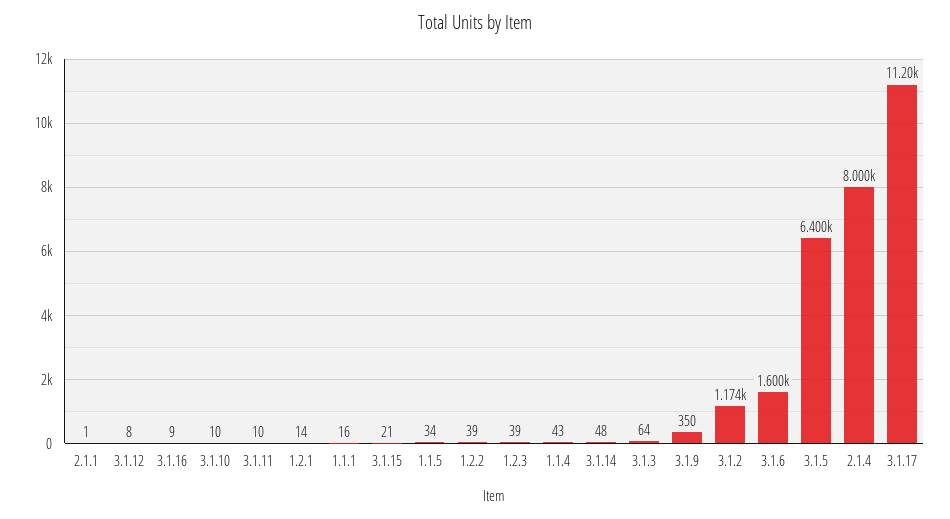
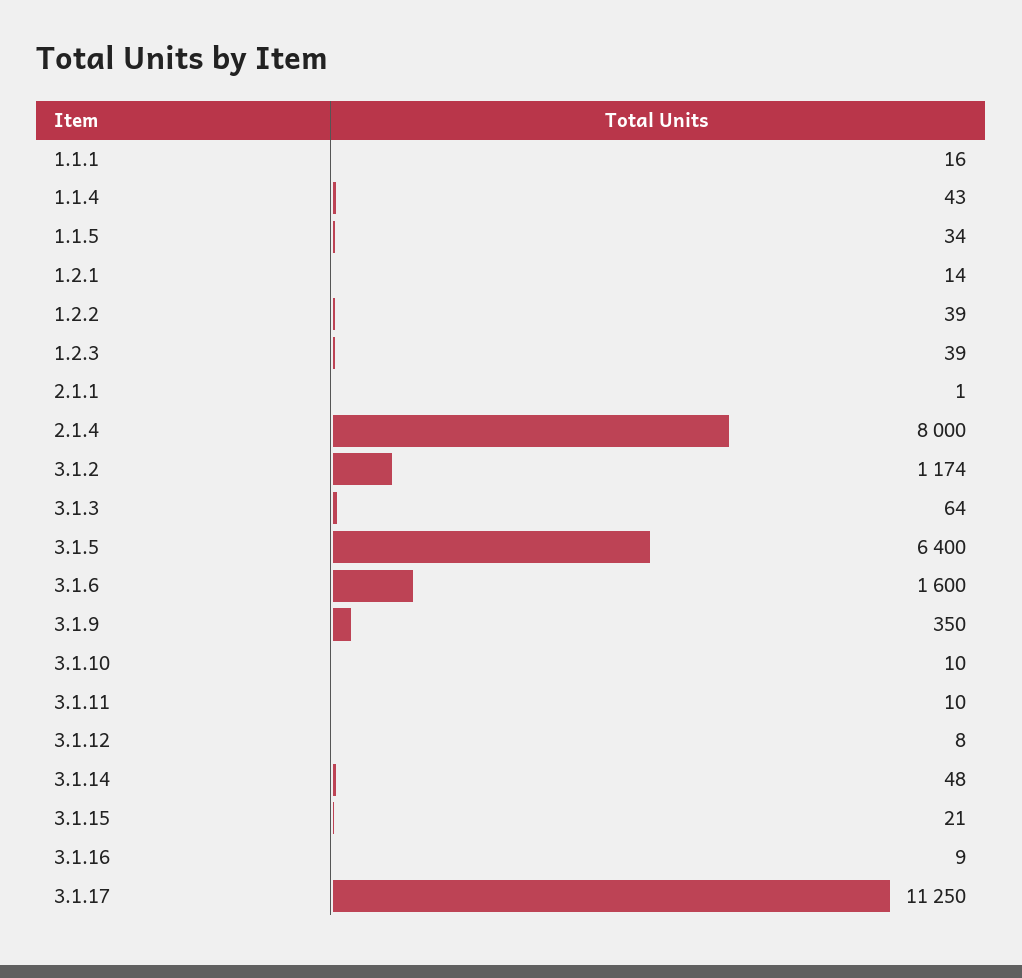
  {
    "2.1.1": 1,
    "3.1.12": 8,
    "3.1.16": 9,
    "3.1.10": 10,
    "3.1.11": 10,
    "1.2.1": 14,
    "1.1.1": 16,
    "3.1.15": 21,
    "1.1.5": 34,
    "1.2.2": 39,
    "1.2.3": 39,
    "1.1.4": 43,
    "3.1.14": 48,
    "3.1.3": 64,
    "3.1.9": 350,
    "3.1.2": 1174,
    "3.1.6": 1600,
    "3.1.5": 6400,
    "2.1.4": 8000,
-   "3.1.17": 11200
+   "3.1.17": 11250
  }

